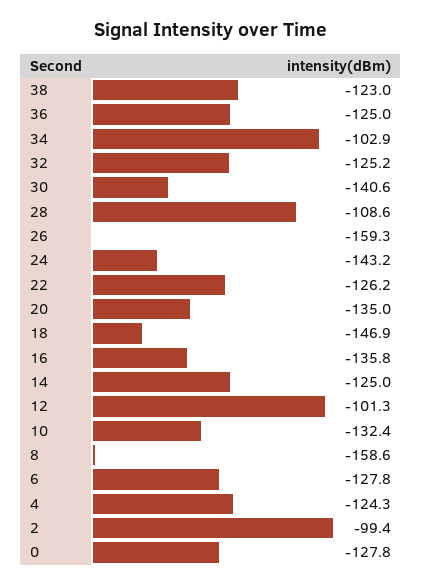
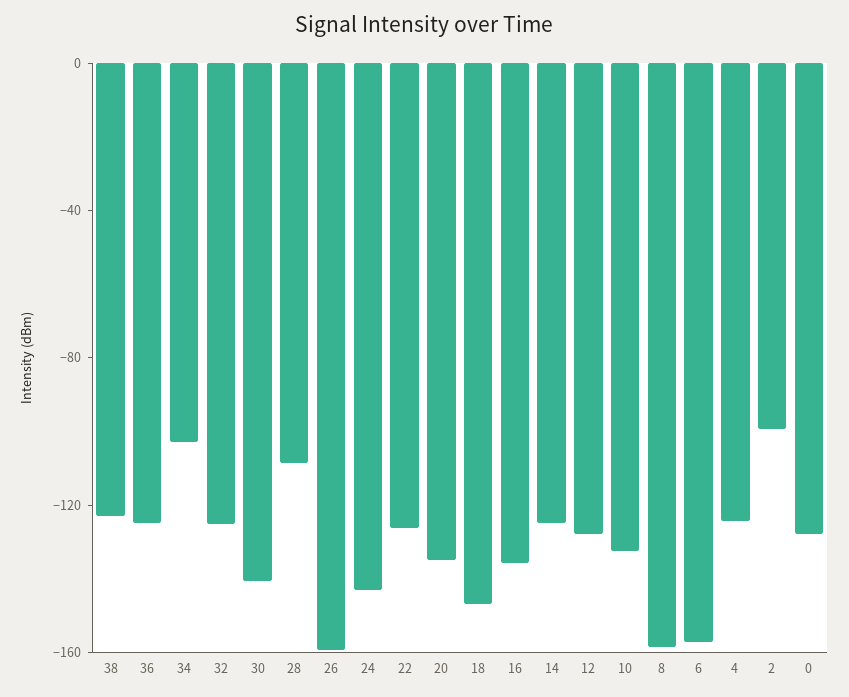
  {
    "38": -123,
    "36": -125,
    "34": -102.9,
    "32": -125.2,
    "30": -140.6,
    "28": -108.6,
    "26": -159.3,
    "24": -143.2,
    "22": -126.2,
    "20": -135,
    "18": -146.9,
    "16": -135.8,
    "14": -125,
-   "12": -101.3,
+   "12": -130,
    "10": -132.4,
    "8": -158.6,
-   "6": -127.8,
+   "6": -160,
    "4": -124.3,
    "2": -99.4,
    "0": -127.8
  }

